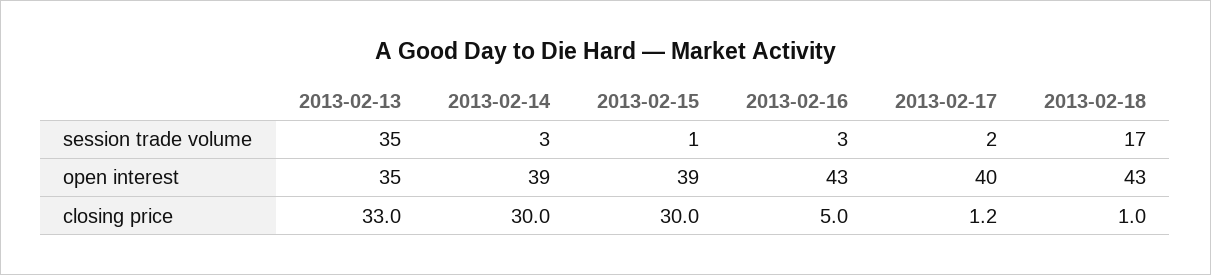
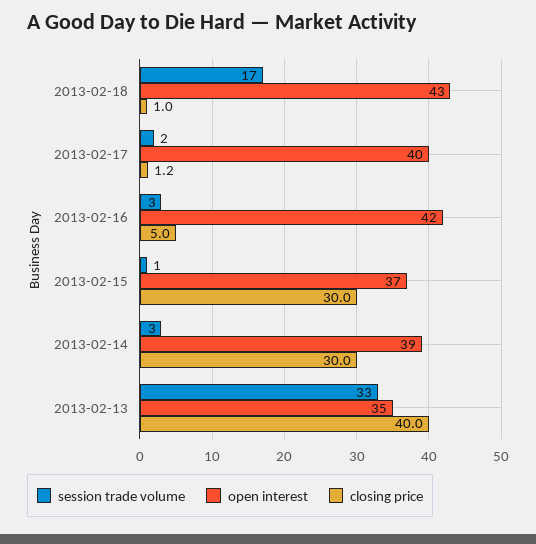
  {
    "session trade volume": {
-     "2013-02-13": 35,
+     "2013-02-13": 33,
      "2013-02-14": 3,
      "2013-02-15": 1,
      "2013-02-16": 3,
      "2013-02-17": 2,
      "2013-02-18": 17
    },
    "open interest": {
      "2013-02-13": 35,
      "2013-02-14": 39,
-     "2013-02-15": 39,
+     "2013-02-15": 37,
-     "2013-02-16": 43,
+     "2013-02-16": 42,
      "2013-02-17": 40,
      "2013-02-18": 43
    },
    "closing price": {
-     "2013-02-13": 33,
+     "2013-02-13": 40,
      "2013-02-14": 30,
      "2013-02-15": 30,
      "2013-02-16": 5,
      "2013-02-17": 1.2,
      "2013-02-18": 1
    }
  }

